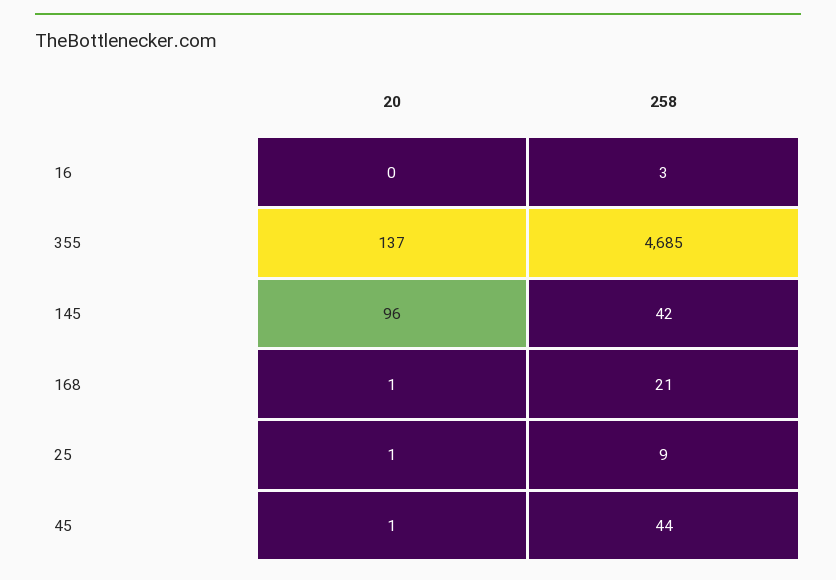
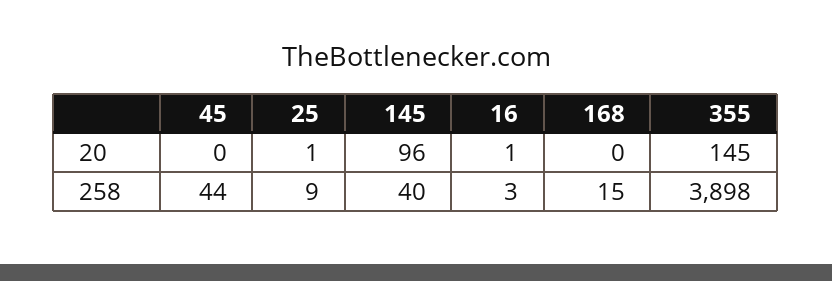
  {
    "20": {
-     "16": 0,
+     "16": 1,
-     "355": 137,
+     "355": 145,
      "145": 96,
-     "168": 1,
+     "168": 0,
      "25": 1,
-     "45": 1
+     "45": 0
    },
    "258": {
      "16": 3,
-     "355": 4685,
+     "355": 3898,
-     "145": 42,
+     "145": 40,
-     "168": 21,
+     "168": 15,
      "25": 9,
      "45": 44
    }
  }

